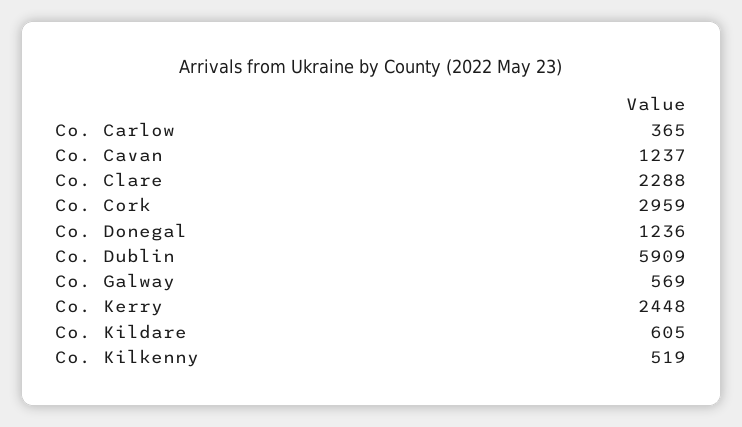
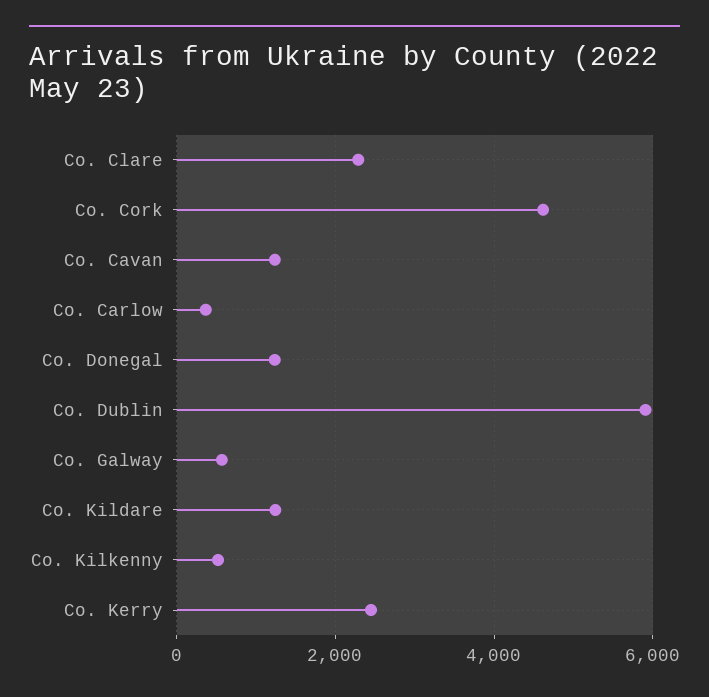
  {
    "Co. Carlow": 365,
    "Co. Cavan": 1237,
    "Co. Clare": 2288,
-   "Co. Cork": 2959,
+   "Co. Cork": 4600,
    "Co. Donegal": 1236,
    "Co. Dublin": 5909,
    "Co. Galway": 569,
    "Co. Kerry": 2448,
-   "Co. Kildare": 605,
+   "Co. Kildare": 1200,
    "Co. Kilkenny": 519
  }

